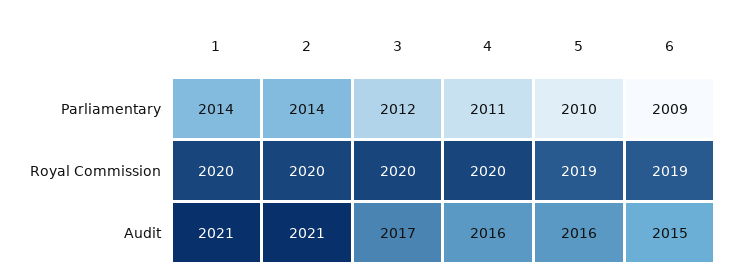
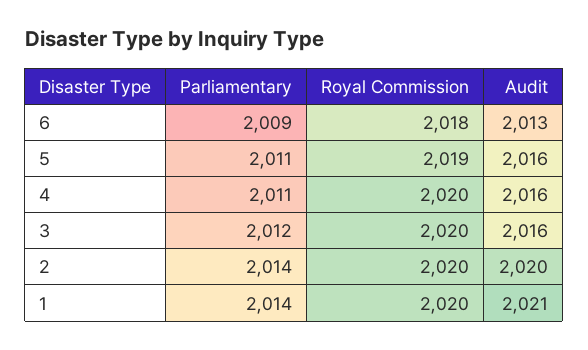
  {
    "1": {
      "Parliamentary": 2014,
      "Royal Commission": 2020,
      "Audit": 2021
    },
    "2": {
      "Parliamentary": 2014,
      "Royal Commission": 2020,
-     "Audit": 2021
+     "Audit": 2020
    },
    "3": {
      "Parliamentary": 2012,
      "Royal Commission": 2020,
-     "Audit": 2017
+     "Audit": 2016
    },
    "4": {
      "Parliamentary": 2011,
      "Royal Commission": 2020,
      "Audit": 2016
    },
    "5": {
-     "Parliamentary": 2010,
+     "Parliamentary": 2011,
      "Royal Commission": 2019,
      "Audit": 2016
    },
    "6": {
      "Parliamentary": 2009,
-     "Royal Commission": 2019,
+     "Royal Commission": 2018,
-     "Audit": 2015
+     "Audit": 2013
    }
  }

